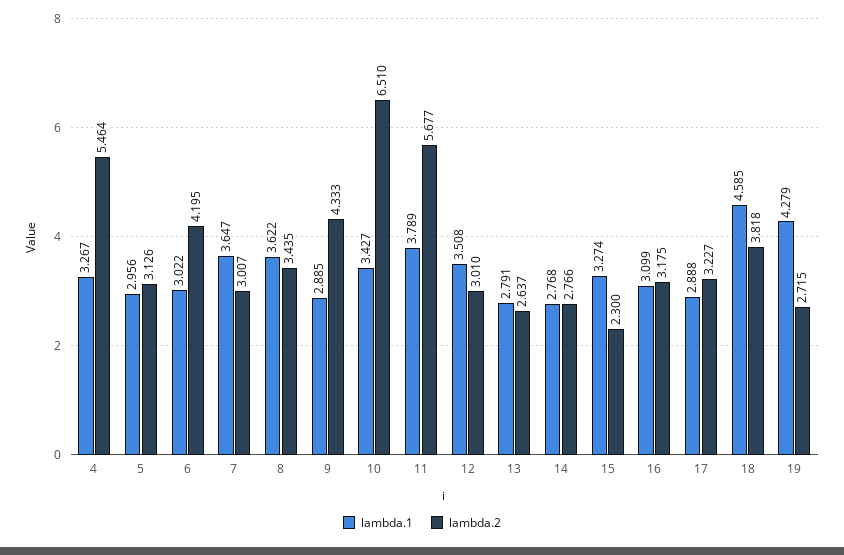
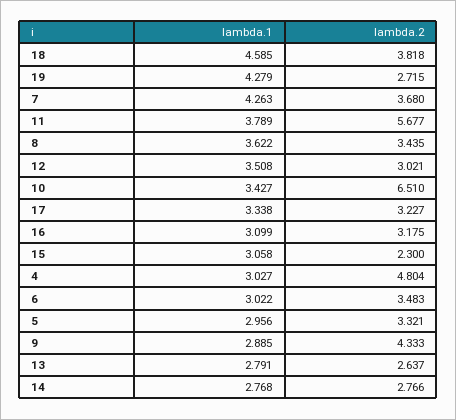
  {
    "lambda.1": {
-     "4": 3.267,
+     "4": 3.027,
      "5": 2.956,
      "6": 3.022,
-     "7": 3.647,
+     "7": 4.263,
      "8": 3.622,
      "9": 2.885,
      "10": 3.427,
      "11": 3.789,
      "12": 3.508,
      "13": 2.791,
      "14": 2.768,
-     "15": 3.274,
+     "15": 3.058,
      "16": 3.099,
-     "17": 2.888,
+     "17": 3.338,
      "18": 4.585,
      "19": 4.279
    },
    "lambda.2": {
-     "4": 5.464,
+     "4": 4.804,
-     "5": 3.126,
+     "5": 3.321,
-     "6": 4.195,
+     "6": 3.483,
-     "7": 3.007,
+     "7": 3.68,
      "8": 3.435,
      "9": 4.333,
      "10": 6.51,
      "11": 5.677,
-     "12": 3.01,
+     "12": 3.021,
      "13": 2.637,
      "14": 2.766,
      "15": 2.3,
      "16": 3.175,
      "17": 3.227,
      "18": 3.818,
      "19": 2.715
    }
  }

